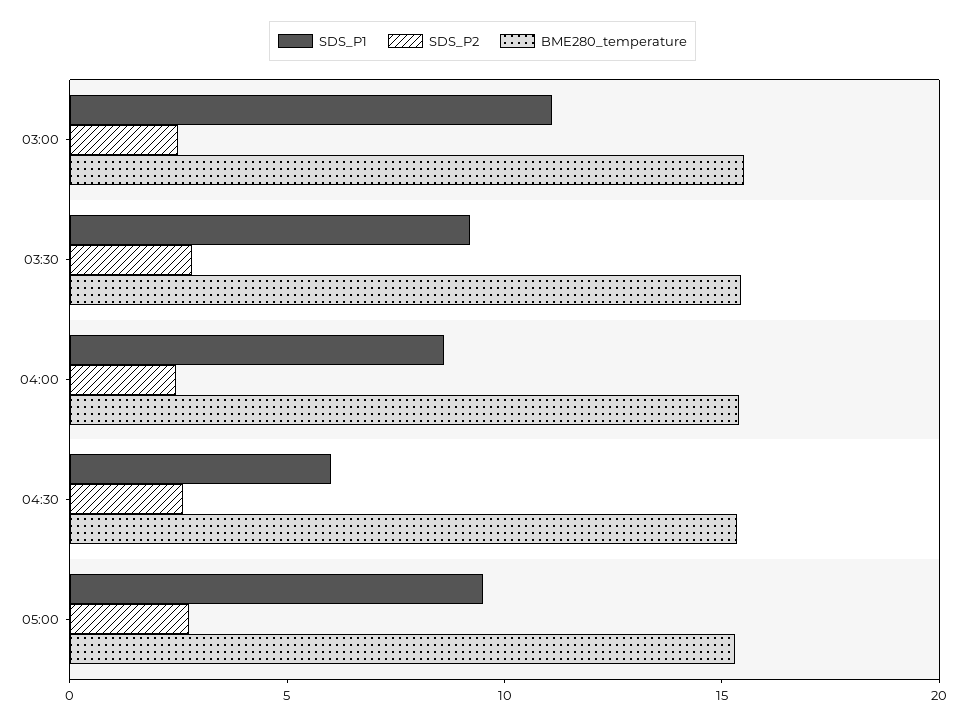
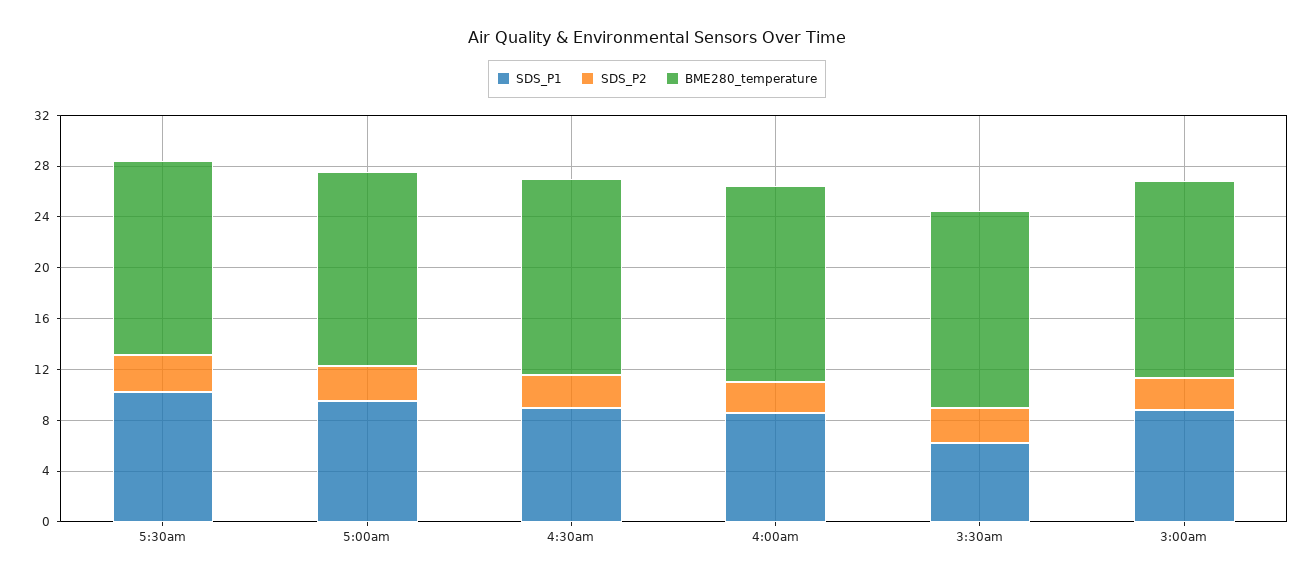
  {
    "SDS_P1": {
-     "03:00": 11,
+     "03:00": 9,
-     "03:30": 9,
+     "03:30": 6,
      "04:00": 9,
-     "04:30": 6,
+     "04:30": 9,
-     "05:00": 10
+     "05:00": 10,
+     "5:30am": 10
    },
    "SDS_P2": {
      "03:00": 3,
      "03:30": 3,
      "04:00": 2,
      "04:30": 3,
-     "05:00": 3
+     "05:00": 3,
+     "5:30am": 3
    },
    "BME280_temperature": {
      "03:00": 16,
      "03:30": 15,
      "04:00": 15,
      "04:30": 15,
-     "05:00": 15
+     "05:00": 15,
+     "5:30am": 15
    }
  }

